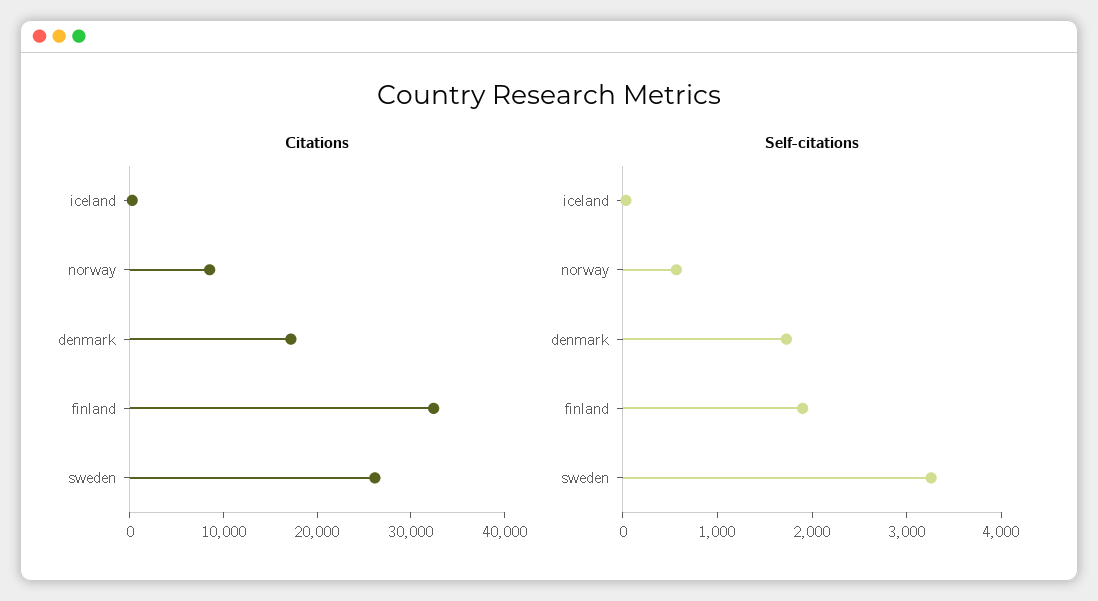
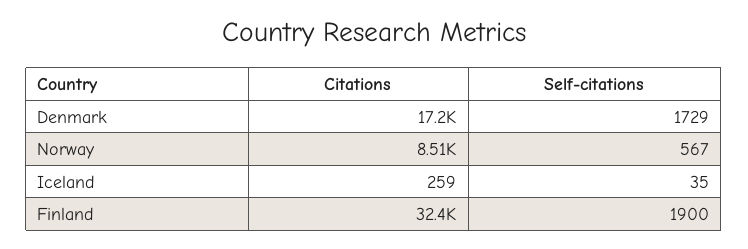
  {
    "Citations": {
      "iceland": 259,
      "norway": 8510,
      "denmark": 17200,
-     "finland": 32400,
+     "finland": 32400
-     "sweden": 26000
    },
    "Self-citations": {
      "iceland": 35,
      "norway": 567,
      "denmark": 1729,
-     "finland": 1900,
+     "finland": 1900
-     "sweden": 3200
    }
  }

